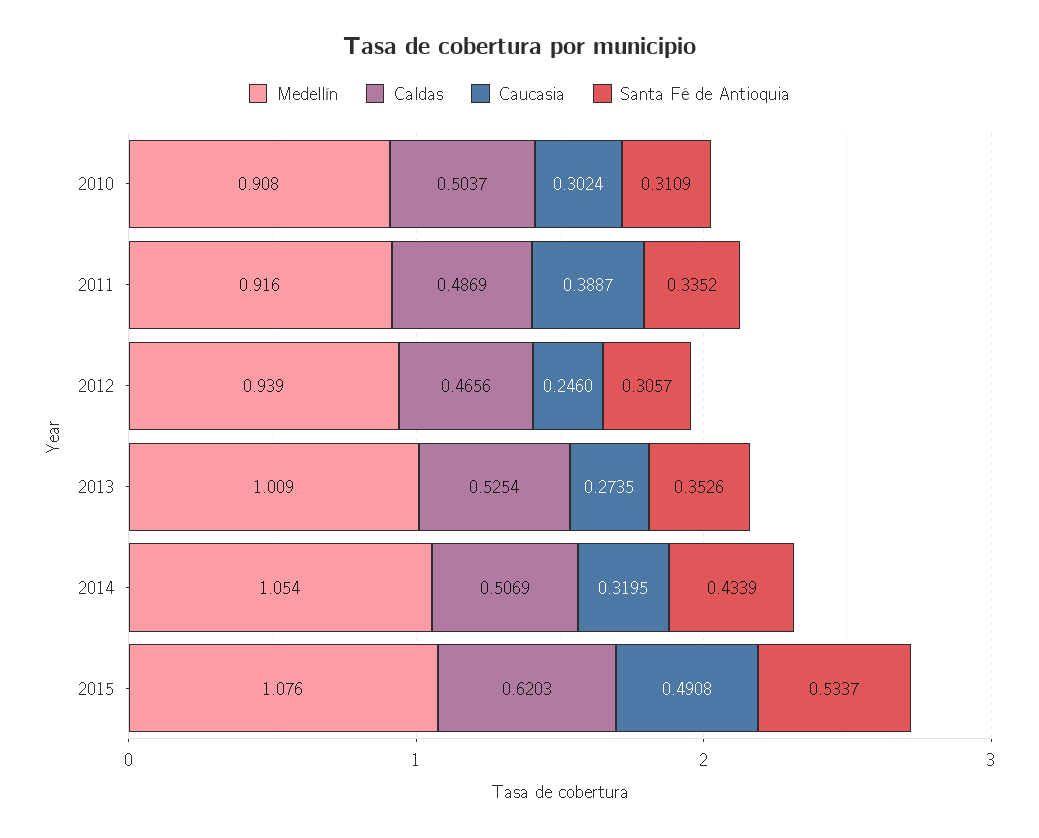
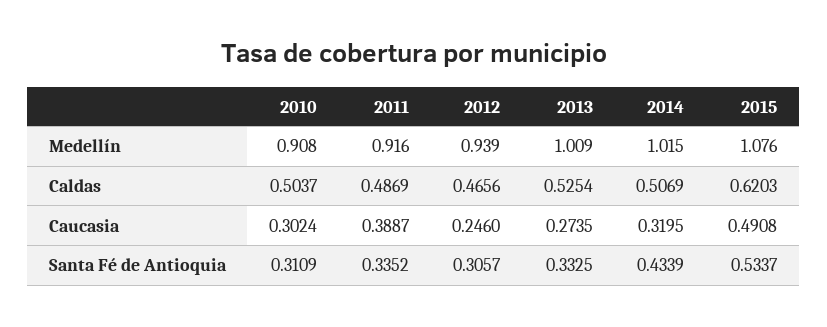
  {
    "Medellín": {
      "2010": 0.908,
      "2011": 0.916,
      "2012": 0.939,
      "2013": 1.009,
-     "2014": 1.054,
+     "2014": 1.015,
      "2015": 1.076
    },
    "Caldas": {
      "2010": 0.5037,
      "2011": 0.4869,
      "2012": 0.4656,
      "2013": 0.5254,
      "2014": 0.5069,
      "2015": 0.6203
    },
    "Caucasia": {
      "2010": 0.3024,
      "2011": 0.3887,
      "2012": 0.246,
      "2013": 0.2735,
      "2014": 0.3195,
      "2015": 0.4908
    },
    "Santa Fé de Antioquia": {
      "2010": 0.3109,
      "2011": 0.3352,
      "2012": 0.3057,
-     "2013": 0.3526,
+     "2013": 0.3325,
      "2014": 0.4339,
      "2015": 0.5337
    }
  }

